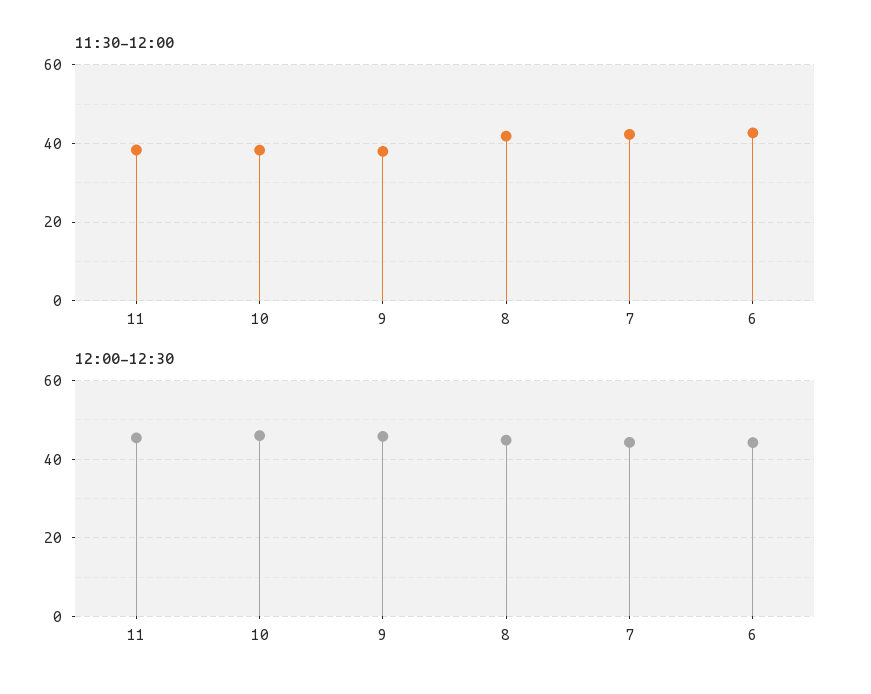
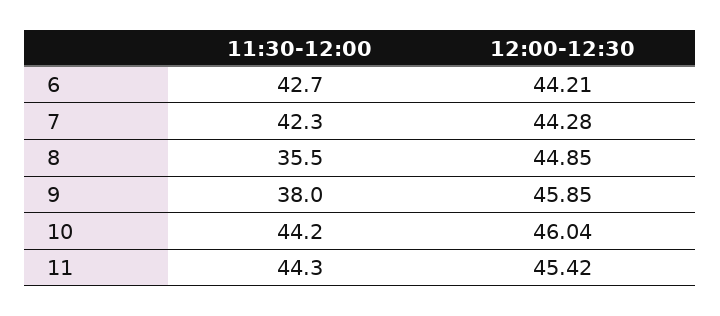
  {
    "11:30-12:00": {
-     "11": 38,
+     "11": 44.3,
-     "10": 38,
+     "10": 44.2,
      "9": 38,
-     "8": 42,
+     "8": 35.5,
      "7": 42.3,
      "6": 42.7
    },
    "12:00-12:30": {
      "11": 45.42,
      "10": 46.04,
      "9": 45.85,
      "8": 44.85,
      "7": 44.28,
      "6": 44.21
    }
  }

